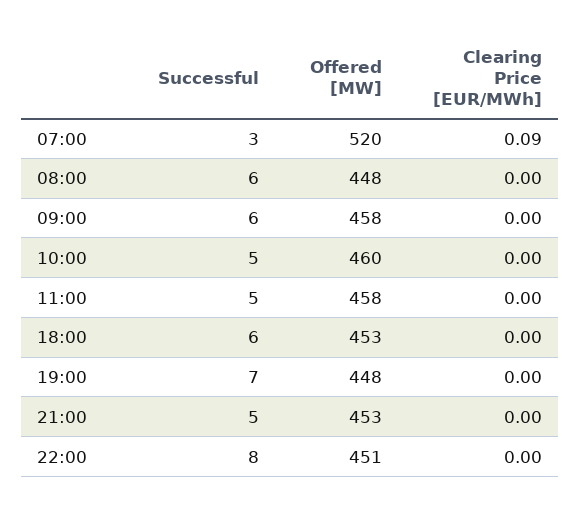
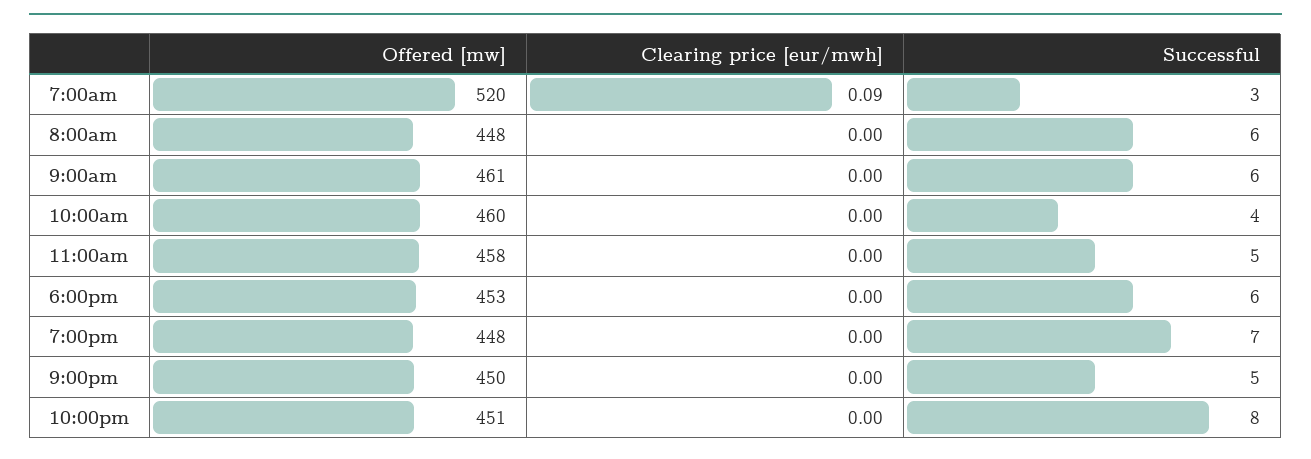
  {
    "Successful": {
      "07:00": 3,
      "08:00": 6,
      "09:00": 6,
-     "10:00": 5,
+     "10:00": 4,
      "11:00": 5,
      "18:00": 6,
      "19:00": 7,
      "21:00": 5,
      "22:00": 8
    },
    "Offered [MW]": {
      "07:00": 520,
      "08:00": 448,
-     "09:00": 458,
+     "09:00": 461,
      "10:00": 460,
      "11:00": 458,
      "18:00": 453,
      "19:00": 448,
-     "21:00": 453,
+     "21:00": 450,
      "22:00": 451
    },
    "Clearing Price [EUR/MWh]": {
      "07:00": 0.09,
      "08:00": 0,
      "09:00": 0,
      "10:00": 0,
      "11:00": 0,
      "18:00": 0,
      "19:00": 0,
      "21:00": 0,
      "22:00": 0
    }
  }

